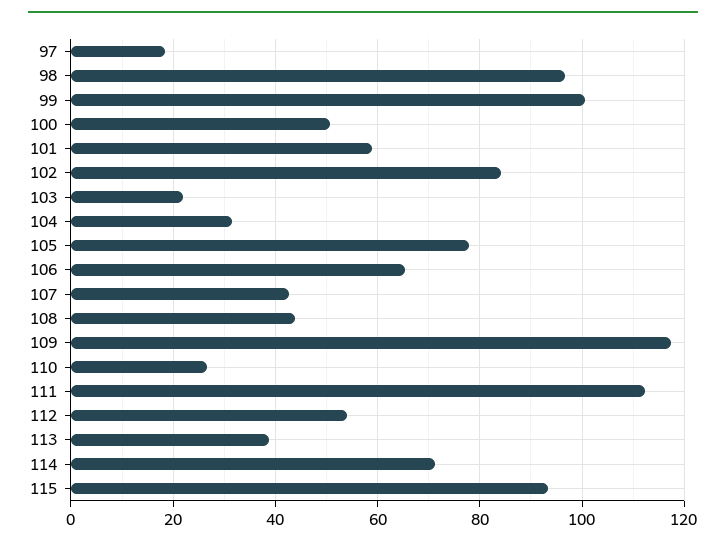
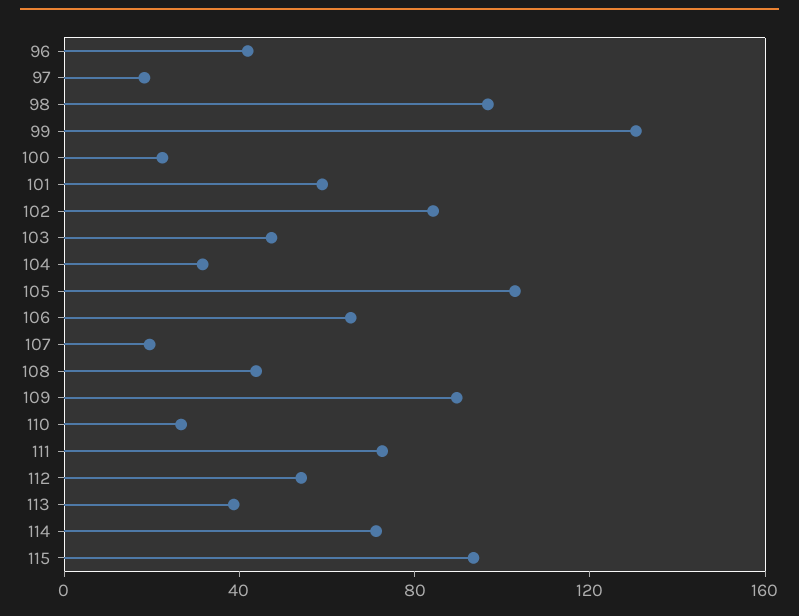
  {
    "97": 18,
    "98": 96,
-   "99": 100,
+   "99": 130,
-   "100": 50,
+   "100": 20,
    "101": 58,
    "102": 84,
-   "103": 22,
+   "103": 50,
    "104": 32,
-   "105": 78,
+   "105": 100,
    "106": 66,
-   "107": 42,
+   "107": 20,
    "108": 44,
-   "109": 118,
+   "109": 90,
    "110": 26,
-   "111": 112,
+   "111": 70,
    "112": 54,
    "113": 38,
    "114": 72,
-   "115": 94
+   "115": 94,
+   "96": 40
  }

